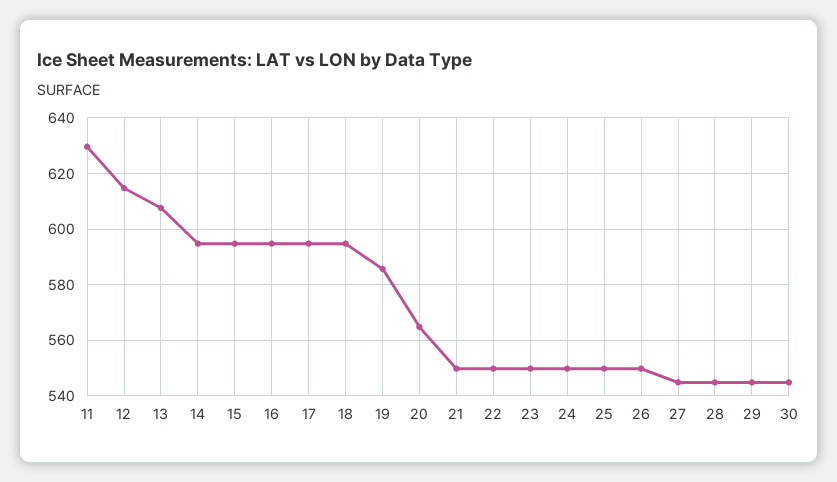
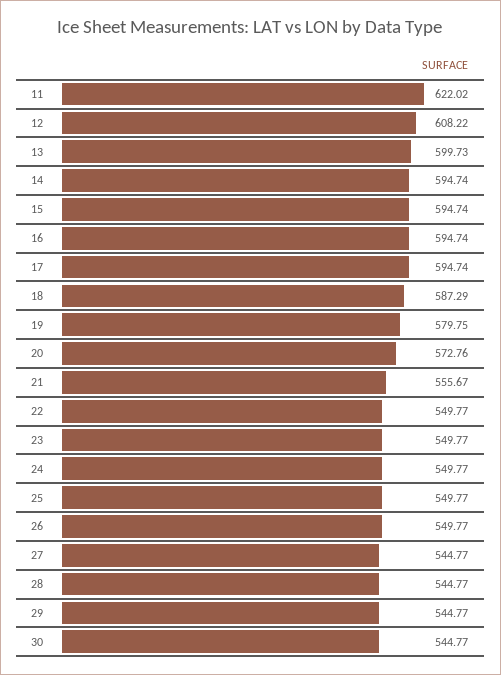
  {
-   "11": 630,
+   "11": 622.02,
-   "12": 615,
+   "12": 608.22,
-   "13": 607.5,
+   "13": 599.73,
    "14": 594.74,
    "15": 594.74,
    "16": 594.74,
    "17": 594.74,
-   "18": 595,
+   "18": 587.29,
-   "19": 585,
+   "19": 579.75,
-   "20": 565,
+   "20": 572.76,
-   "21": 550,
+   "21": 555.67,
    "22": 549.77,
    "23": 549.77,
    "24": 549.77,
    "25": 549.77,
    "26": 549.77,
    "27": 544.77,
    "28": 544.77,
    "29": 544.77,
    "30": 544.77
  }

